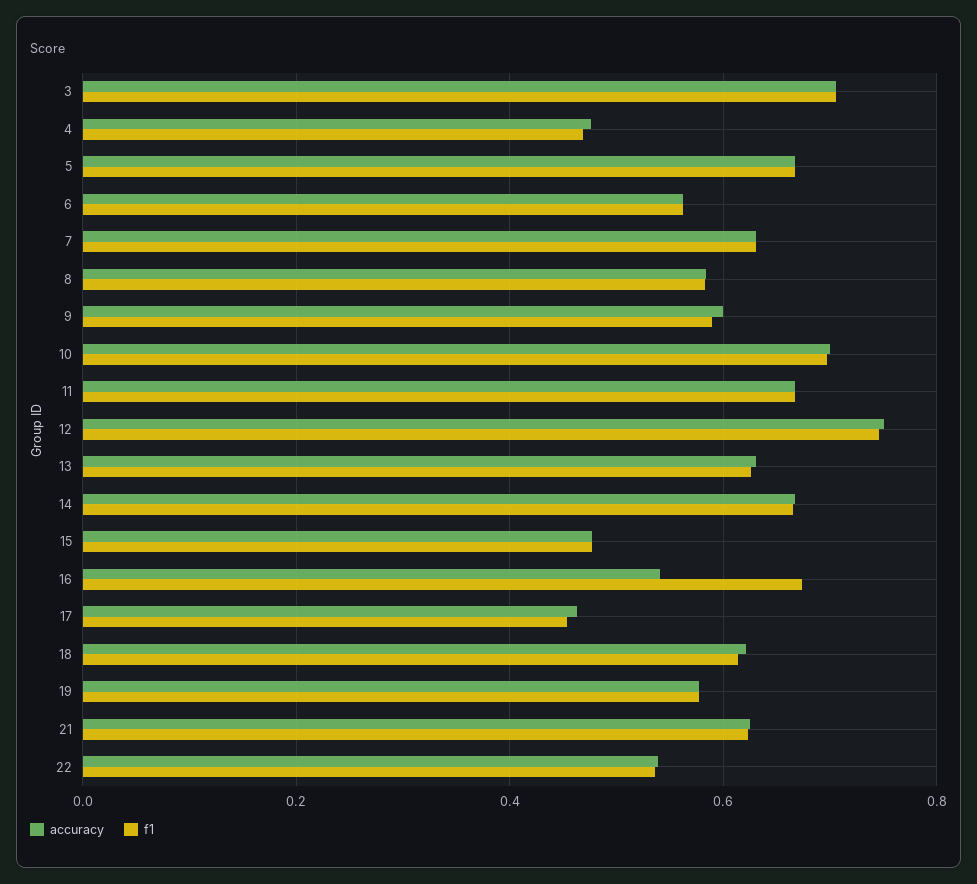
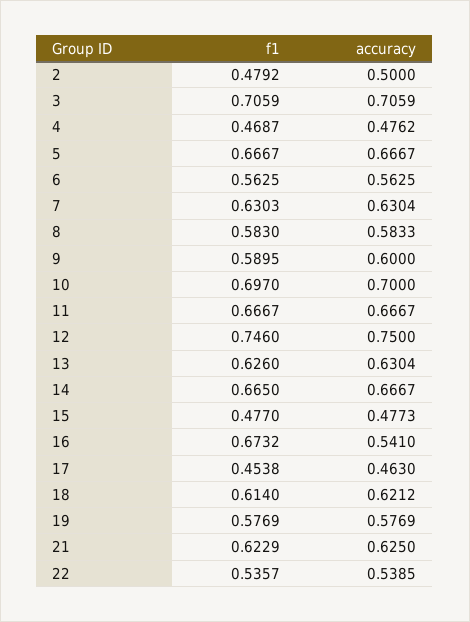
  {
    "accuracy": {
      "3": 0.7059,
      "4": 0.4762,
      "5": 0.6667,
      "6": 0.5625,
      "7": 0.6304,
      "8": 0.5833,
      "9": 0.6,
      "10": 0.7,
      "11": 0.6667,
      "12": 0.75,
      "13": 0.6304,
      "14": 0.6667,
      "15": 0.4773,
      "16": 0.541,
      "17": 0.463,
      "18": 0.6212,
      "19": 0.5769,
      "21": 0.625,
-     "22": 0.5385
+     "22": 0.5385,
+     "2": 0.5
    },
    "f1": {
      "3": 0.7059,
      "4": 0.4687,
      "5": 0.6667,
      "6": 0.5625,
      "7": 0.6303,
      "8": 0.583,
      "9": 0.5895,
      "10": 0.697,
      "11": 0.6667,
      "12": 0.746,
      "13": 0.626,
      "14": 0.665,
      "15": 0.477,
      "16": 0.6732,
      "17": 0.4538,
      "18": 0.614,
      "19": 0.5769,
      "21": 0.6229,
-     "22": 0.5357
+     "22": 0.5357,
+     "2": 0.4792
    }
  }

